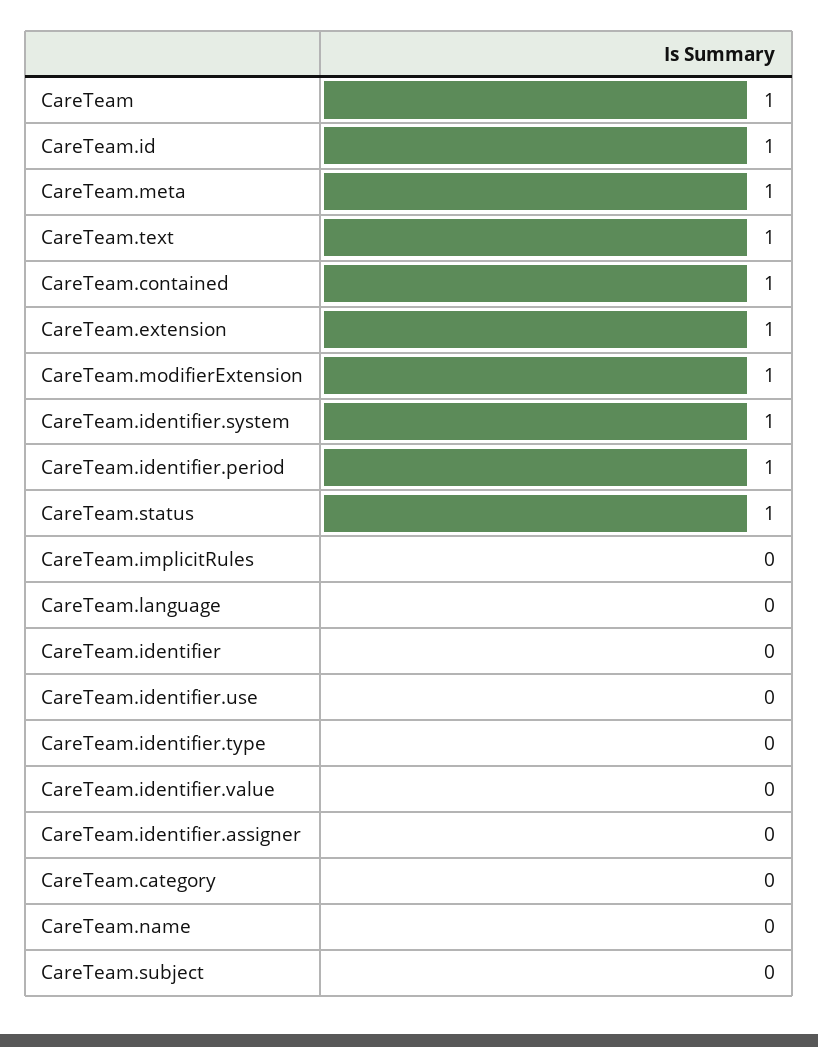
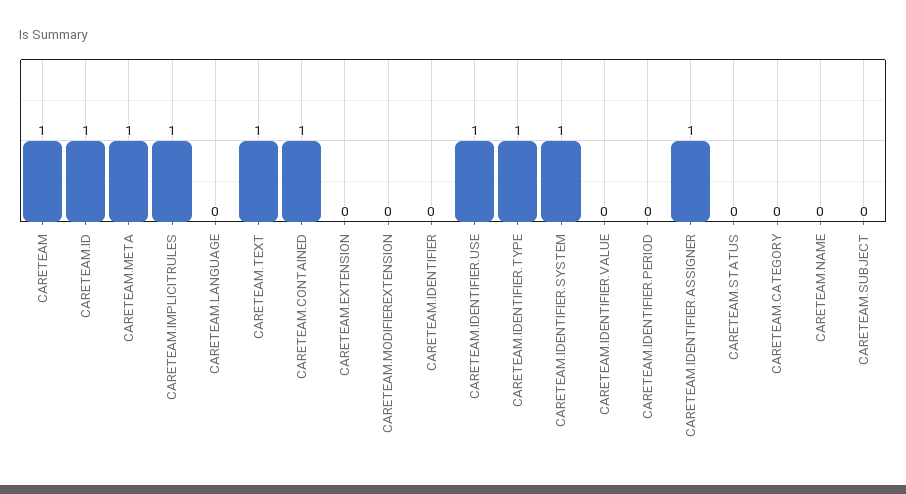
  {
    "CareTeam": 1,
    "CareTeam.id": 1,
    "CareTeam.meta": 1,
    "CareTeam.text": 1,
    "CareTeam.contained": 1,
-   "CareTeam.extension": 1,
+   "CareTeam.extension": 0,
-   "CareTeam.modifierExtension": 1,
+   "CareTeam.modifierExtension": 0,
    "CareTeam.identifier.system": 1,
-   "CareTeam.identifier.period": 1,
+   "CareTeam.identifier.period": 0,
-   "CareTeam.status": 1,
+   "CareTeam.status": 0,
-   "CareTeam.implicitRules": 0,
+   "CareTeam.implicitRules": 1,
    "CareTeam.language": 0,
    "CareTeam.identifier": 0,
-   "CareTeam.identifier.use": 0,
+   "CareTeam.identifier.use": 1,
-   "CareTeam.identifier.type": 0,
+   "CareTeam.identifier.type": 1,
    "CareTeam.identifier.value": 0,
-   "CareTeam.identifier.assigner": 0,
+   "CareTeam.identifier.assigner": 1,
    "CareTeam.category": 0,
    "CareTeam.name": 0,
    "CareTeam.subject": 0
  }

